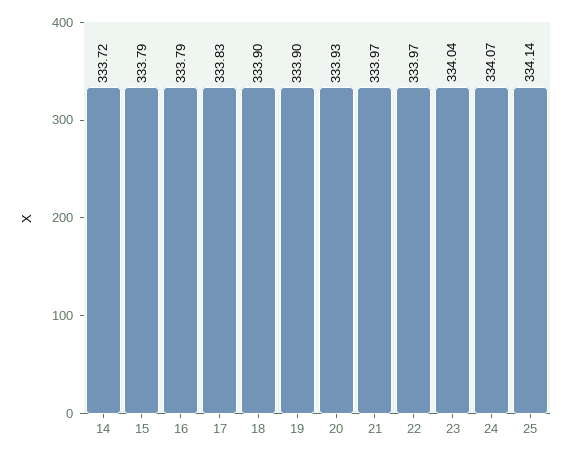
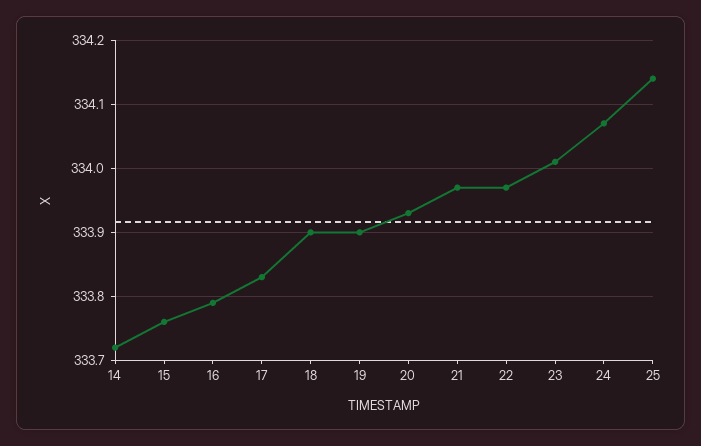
  {
    "14": 333.72,
-   "15": 333.79,
+   "15": 333.76,
    "16": 333.79,
    "17": 333.83,
    "18": 333.9,
    "19": 333.9,
    "20": 333.93,
    "21": 333.97,
    "22": 333.97,
-   "23": 334.04,
+   "23": 334.01,
    "24": 334.07,
    "25": 334.14
  }

